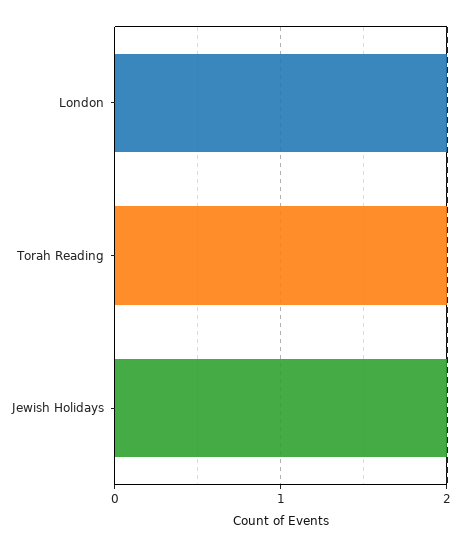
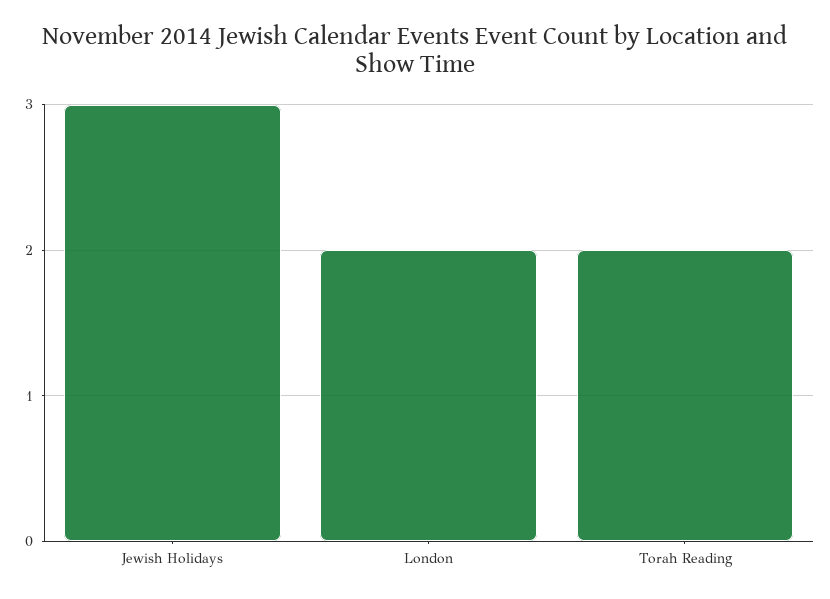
  {
    "London": 2,
    "Torah Reading": 2,
-   "Jewish Holidays": 2
+   "Jewish Holidays": 3
  }

